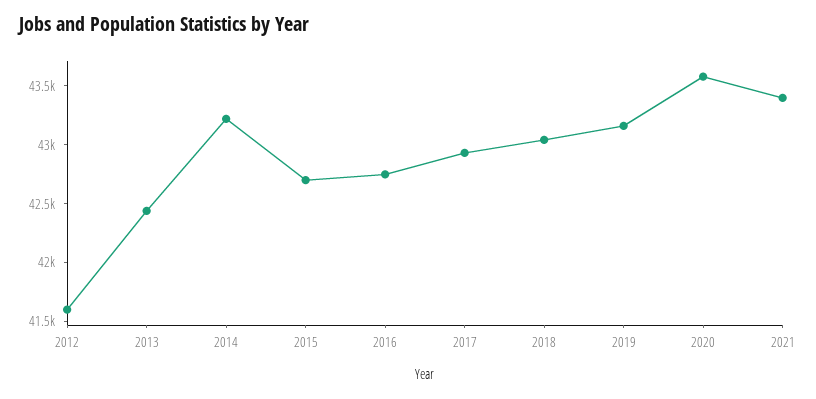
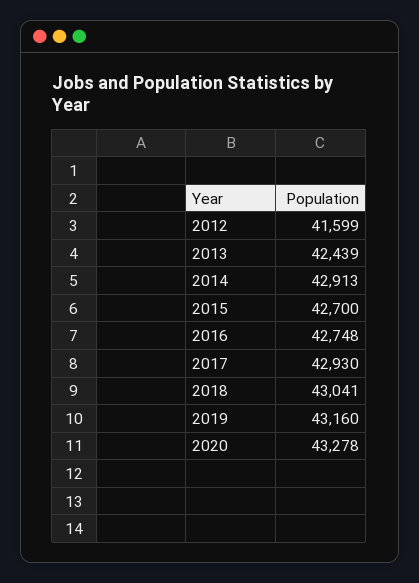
  {
    "2012": 41599,
    "2013": 42439,
-   "2014": 43200,
+   "2014": 42913,
    "2015": 42700,
    "2016": 42748,
    "2017": 42930,
    "2018": 43041,
    "2019": 43160,
-   "2020": 43600,
+   "2020": 43278
-   "2021": 43400
  }

